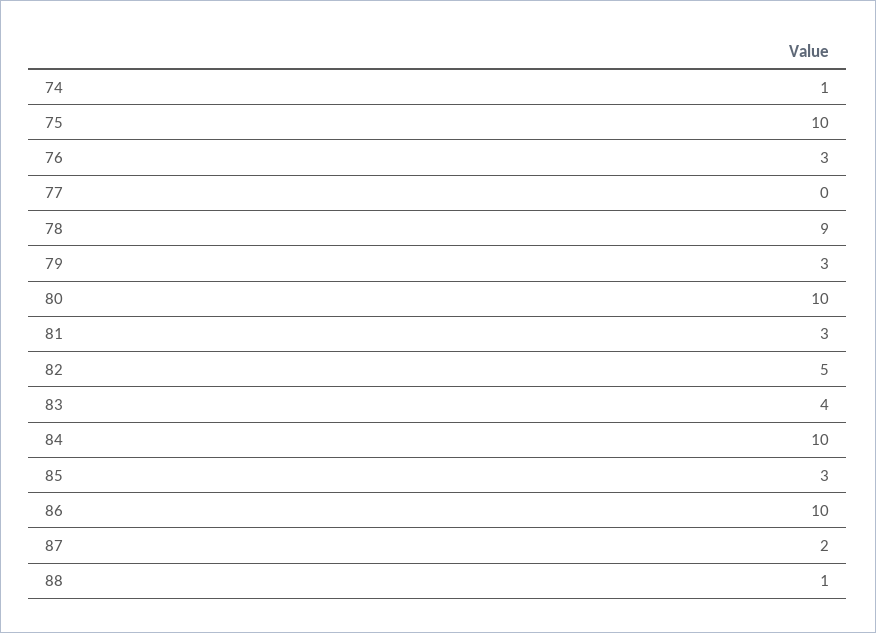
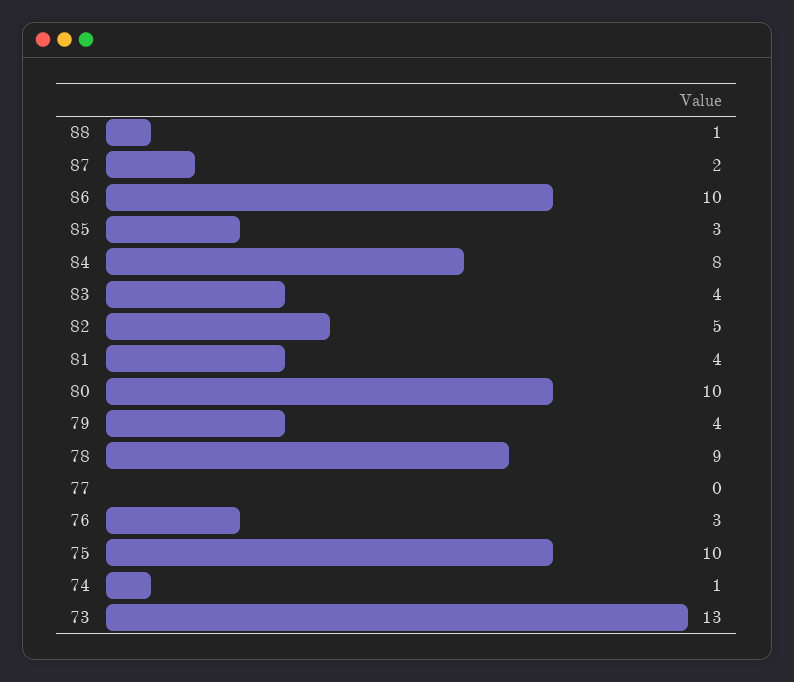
  {
    "74": 1,
    "75": 10,
    "76": 3,
    "77": 0,
    "78": 9,
-   "79": 3,
+   "79": 4,
    "80": 10,
-   "81": 3,
+   "81": 4,
    "82": 5,
    "83": 4,
-   "84": 10,
+   "84": 8,
    "85": 3,
    "86": 10,
    "87": 2,
-   "88": 1
+   "88": 1,
+   "73": 13
  }

